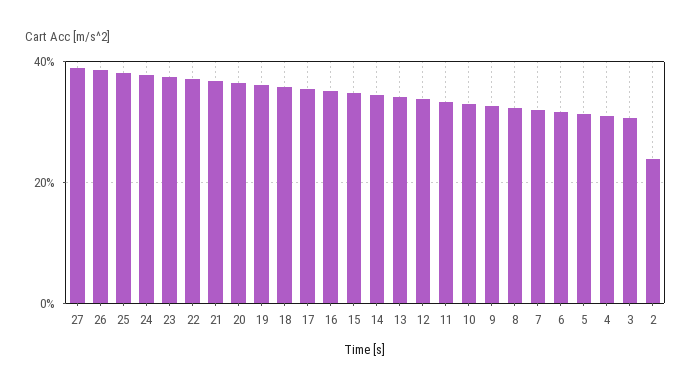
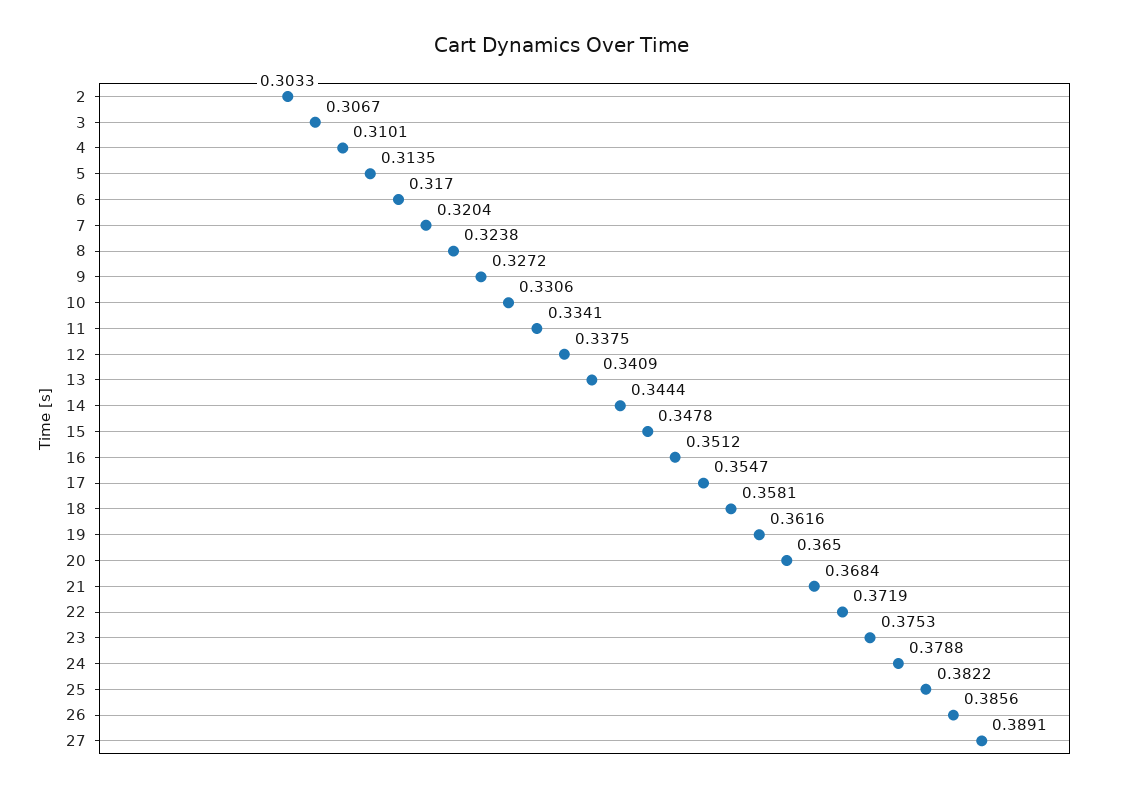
  {
    "27": 0.3891,
    "26": 0.3856,
    "25": 0.3822,
    "24": 0.3788,
    "23": 0.3753,
    "22": 0.3719,
    "21": 0.3684,
    "20": 0.365,
    "19": 0.3616,
    "18": 0.3581,
    "17": 0.3547,
    "16": 0.3512,
    "15": 0.3478,
    "14": 0.3444,
    "13": 0.3409,
    "12": 0.3375,
    "11": 0.3341,
    "10": 0.3306,
    "9": 0.3272,
    "8": 0.3238,
    "7": 0.3204,
    "6": 0.317,
    "5": 0.3135,
    "4": 0.3101,
    "3": 0.3067,
-   "2": 0.24
+   "2": 0.3033
  }

